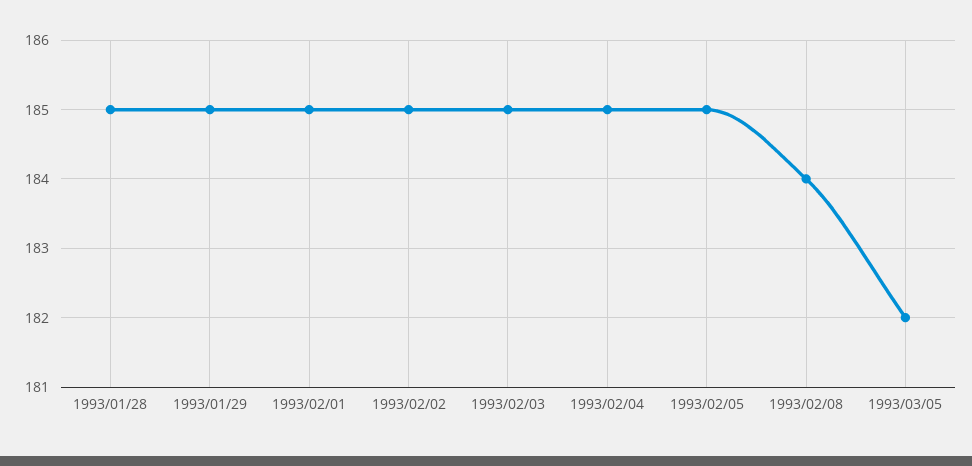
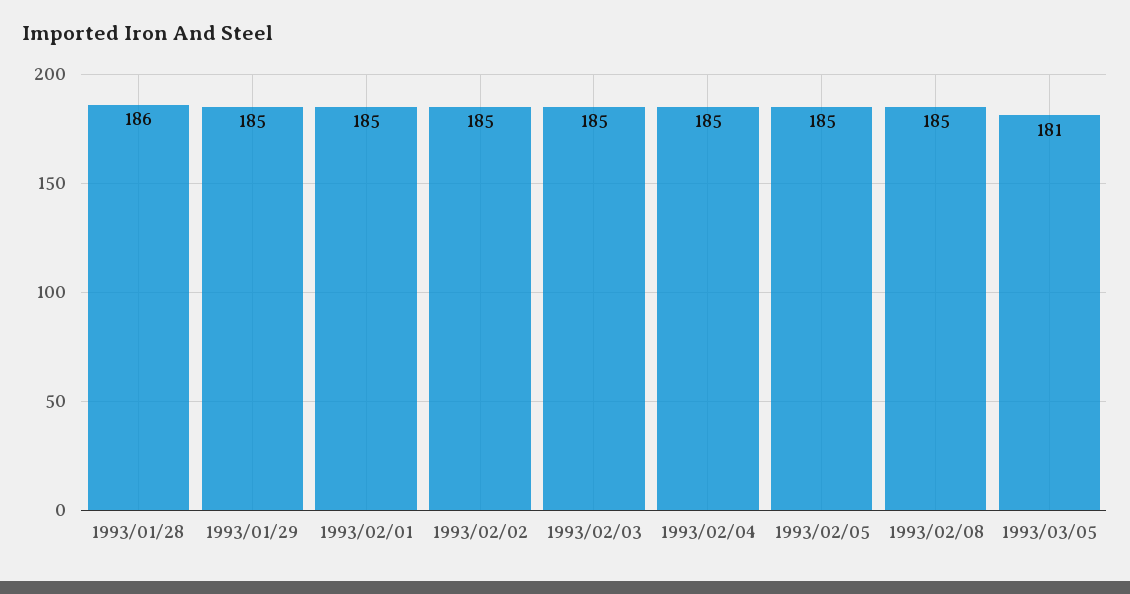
  {
-   "1993/01/28": 185,
+   "1993/01/28": 186,
    "1993/01/29": 185,
    "1993/02/01": 185,
    "1993/02/02": 185,
    "1993/02/03": 185,
    "1993/02/04": 185,
    "1993/02/05": 185,
-   "1993/02/08": 184,
+   "1993/02/08": 185,
-   "1993/03/05": 182
+   "1993/03/05": 181
  }

